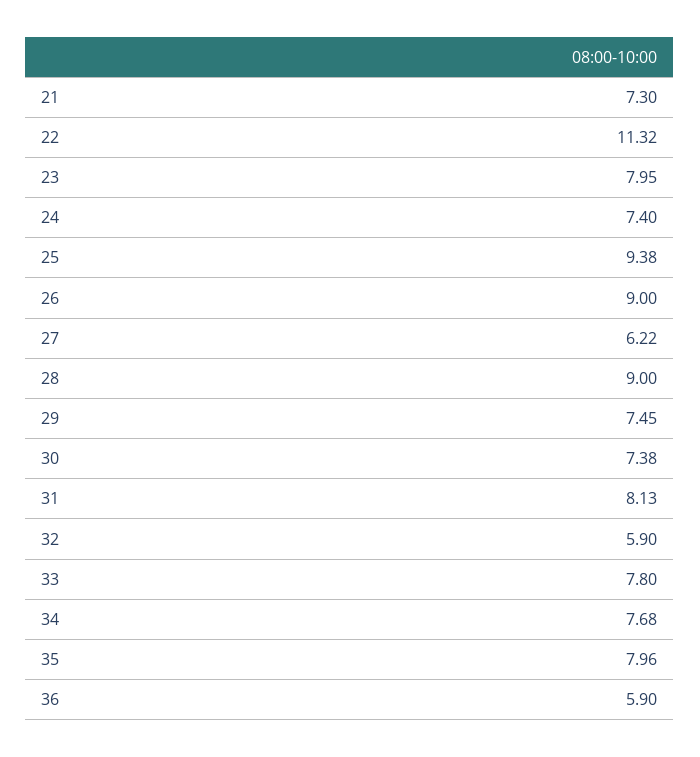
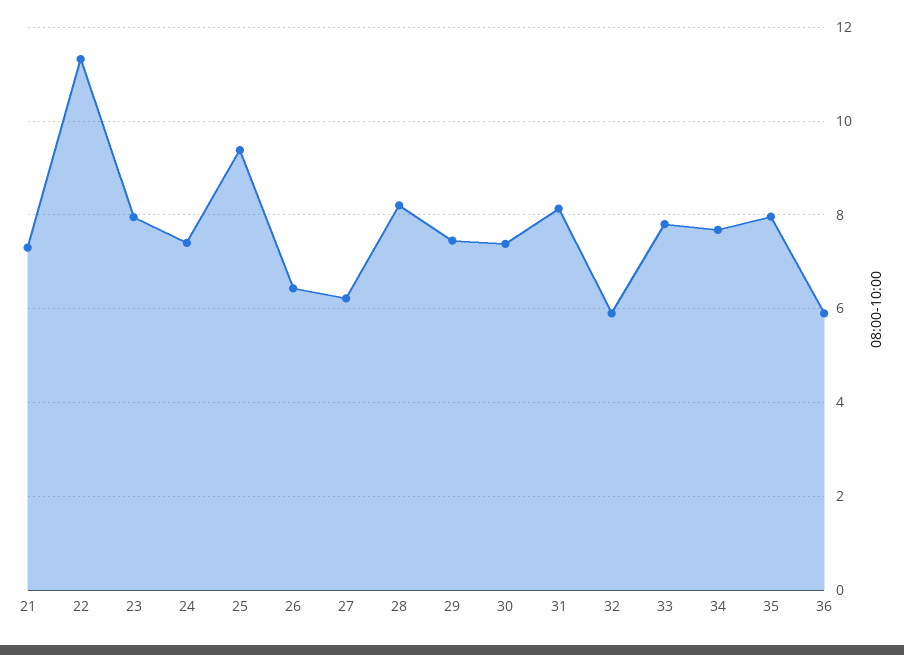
  {
    "21": 7.3,
    "22": 11.32,
    "23": 7.95,
    "24": 7.4,
    "25": 9.38,
-   "26": 9,
+   "26": 6.4,
    "27": 6.22,
-   "28": 9,
+   "28": 8.2,
    "29": 7.45,
    "30": 7.38,
    "31": 8.13,
    "32": 5.9,
    "33": 7.8,
    "34": 7.68,
    "35": 7.96,
    "36": 5.9
  }

